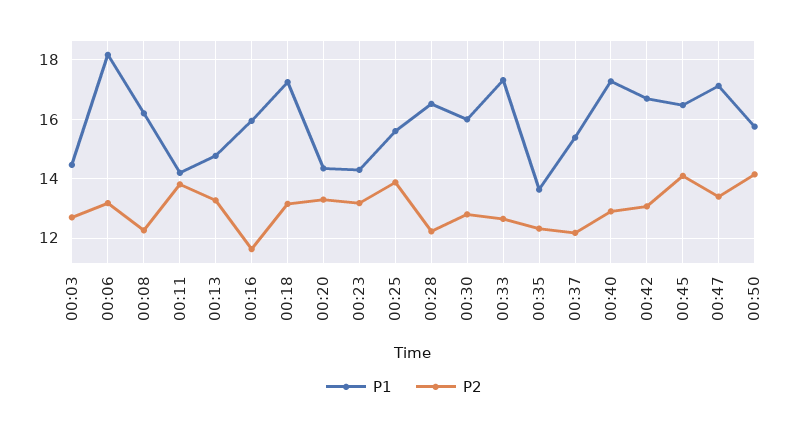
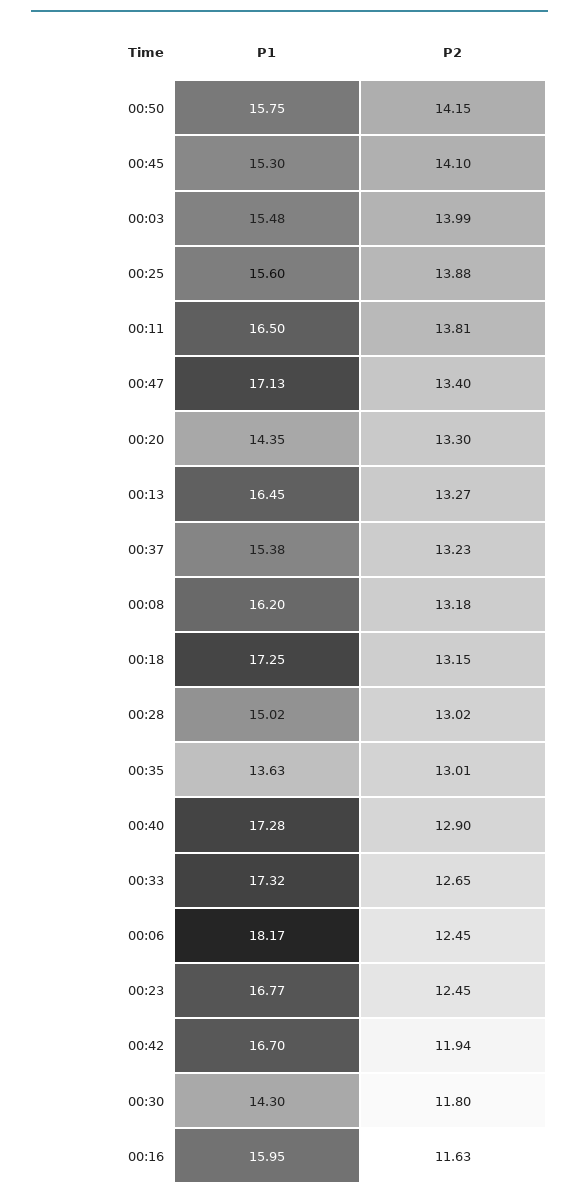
  {
    "P1": {
-     "00:03": 14.5,
+     "00:03": 15.48,
      "00:06": 18.17,
      "00:08": 16.2,
-     "00:11": 14.25,
+     "00:11": 16.5,
-     "00:13": 14.75,
+     "00:13": 16.45,
      "00:16": 15.95,
      "00:18": 17.25,
      "00:20": 14.35,
-     "00:23": 14.25,
+     "00:23": 16.77,
      "00:25": 15.6,
-     "00:28": 16.5,
+     "00:28": 15.02,
-     "00:30": 16,
+     "00:30": 14.3,
      "00:33": 17.32,
      "00:35": 13.63,
      "00:37": 15.38,
      "00:40": 17.28,
      "00:42": 16.7,
-     "00:45": 16.5,
+     "00:45": 15.3,
      "00:47": 17.13,
      "00:50": 15.75
    },
    "P2": {
-     "00:03": 12.75,
+     "00:03": 13.99,
-     "00:06": 13.25,
+     "00:06": 12.45,
-     "00:08": 12.25,
+     "00:08": 13.18,
      "00:11": 13.81,
      "00:13": 13.27,
      "00:16": 11.63,
      "00:18": 13.15,
      "00:20": 13.3,
-     "00:23": 13.25,
+     "00:23": 12.45,
      "00:25": 13.88,
-     "00:28": 12.25,
+     "00:28": 13.02,
-     "00:30": 12.75,
+     "00:30": 11.8,
      "00:33": 12.65,
-     "00:35": 12.25,
+     "00:35": 13.01,
-     "00:37": 12.25,
+     "00:37": 13.23,
      "00:40": 12.9,
-     "00:42": 13,
+     "00:42": 11.94,
      "00:45": 14.1,
      "00:47": 13.4,
      "00:50": 14.15
    }
  }

